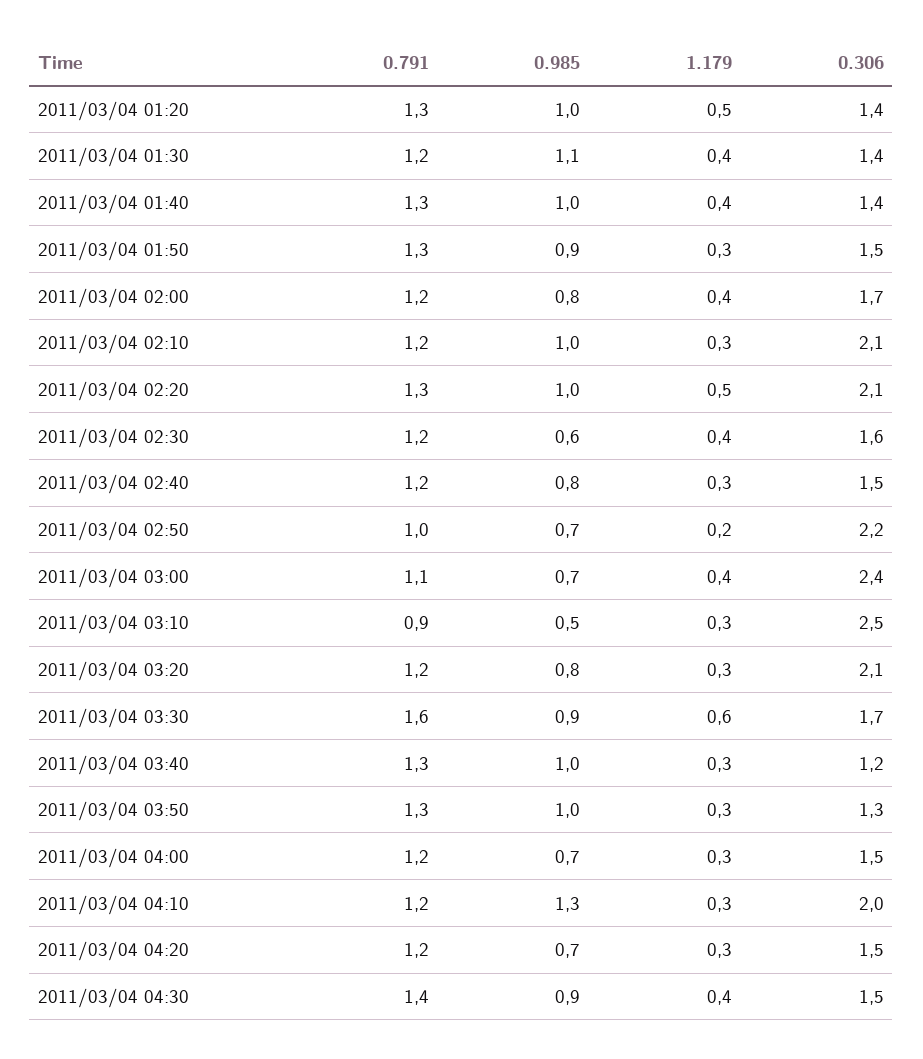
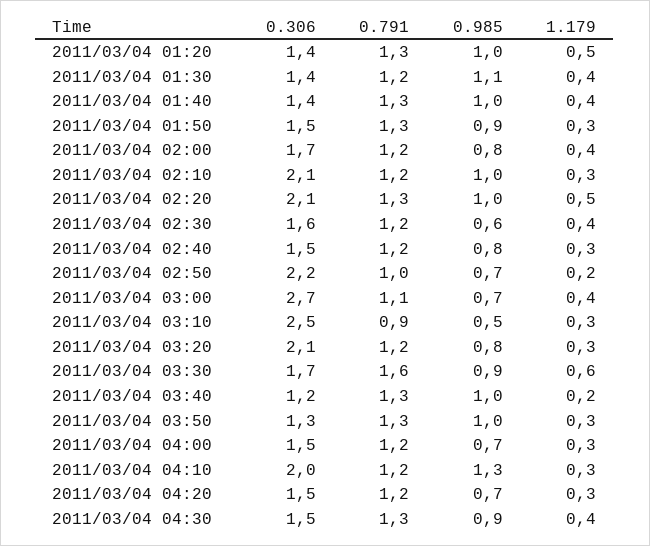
  {
    "0.791": {
      "2011/03/04 01:20": 1.3,
      "2011/03/04 01:30": 1.2,
      "2011/03/04 01:40": 1.3,
      "2011/03/04 01:50": 1.3,
      "2011/03/04 02:00": 1.2,
      "2011/03/04 02:10": 1.2,
      "2011/03/04 02:20": 1.3,
      "2011/03/04 02:30": 1.2,
      "2011/03/04 02:40": 1.2,
      "2011/03/04 02:50": 1,
      "2011/03/04 03:00": 1.1,
      "2011/03/04 03:10": 0.9,
      "2011/03/04 03:20": 1.2,
      "2011/03/04 03:30": 1.6,
      "2011/03/04 03:40": 1.3,
      "2011/03/04 03:50": 1.3,
      "2011/03/04 04:00": 1.2,
      "2011/03/04 04:10": 1.2,
      "2011/03/04 04:20": 1.2,
-     "2011/03/04 04:30": 1.4
+     "2011/03/04 04:30": 1.3
    },
    "0.985": {
      "2011/03/04 01:20": 1,
      "2011/03/04 01:30": 1.1,
      "2011/03/04 01:40": 1,
      "2011/03/04 01:50": 0.9,
      "2011/03/04 02:00": 0.8,
      "2011/03/04 02:10": 1,
      "2011/03/04 02:20": 1,
      "2011/03/04 02:30": 0.6,
      "2011/03/04 02:40": 0.8,
      "2011/03/04 02:50": 0.7,
      "2011/03/04 03:00": 0.7,
      "2011/03/04 03:10": 0.5,
      "2011/03/04 03:20": 0.8,
      "2011/03/04 03:30": 0.9,
      "2011/03/04 03:40": 1,
      "2011/03/04 03:50": 1,
      "2011/03/04 04:00": 0.7,
      "2011/03/04 04:10": 1.3,
      "2011/03/04 04:20": 0.7,
      "2011/03/04 04:30": 0.9
    },
    "1.179": {
      "2011/03/04 01:20": 0.5,
      "2011/03/04 01:30": 0.4,
      "2011/03/04 01:40": 0.4,
      "2011/03/04 01:50": 0.3,
      "2011/03/04 02:00": 0.4,
      "2011/03/04 02:10": 0.3,
      "2011/03/04 02:20": 0.5,
      "2011/03/04 02:30": 0.4,
      "2011/03/04 02:40": 0.3,
      "2011/03/04 02:50": 0.2,
      "2011/03/04 03:00": 0.4,
      "2011/03/04 03:10": 0.3,
      "2011/03/04 03:20": 0.3,
      "2011/03/04 03:30": 0.6,
-     "2011/03/04 03:40": 0.3,
+     "2011/03/04 03:40": 0.2,
      "2011/03/04 03:50": 0.3,
      "2011/03/04 04:00": 0.3,
      "2011/03/04 04:10": 0.3,
      "2011/03/04 04:20": 0.3,
      "2011/03/04 04:30": 0.4
    },
    "0.306": {
      "2011/03/04 01:20": 1.4,
      "2011/03/04 01:30": 1.4,
      "2011/03/04 01:40": 1.4,
      "2011/03/04 01:50": 1.5,
      "2011/03/04 02:00": 1.7,
      "2011/03/04 02:10": 2.1,
      "2011/03/04 02:20": 2.1,
      "2011/03/04 02:30": 1.6,
      "2011/03/04 02:40": 1.5,
      "2011/03/04 02:50": 2.2,
-     "2011/03/04 03:00": 2.4,
+     "2011/03/04 03:00": 2.7,
      "2011/03/04 03:10": 2.5,
      "2011/03/04 03:20": 2.1,
      "2011/03/04 03:30": 1.7,
      "2011/03/04 03:40": 1.2,
      "2011/03/04 03:50": 1.3,
      "2011/03/04 04:00": 1.5,
      "2011/03/04 04:10": 2,
      "2011/03/04 04:20": 1.5,
      "2011/03/04 04:30": 1.5
    }
  }

